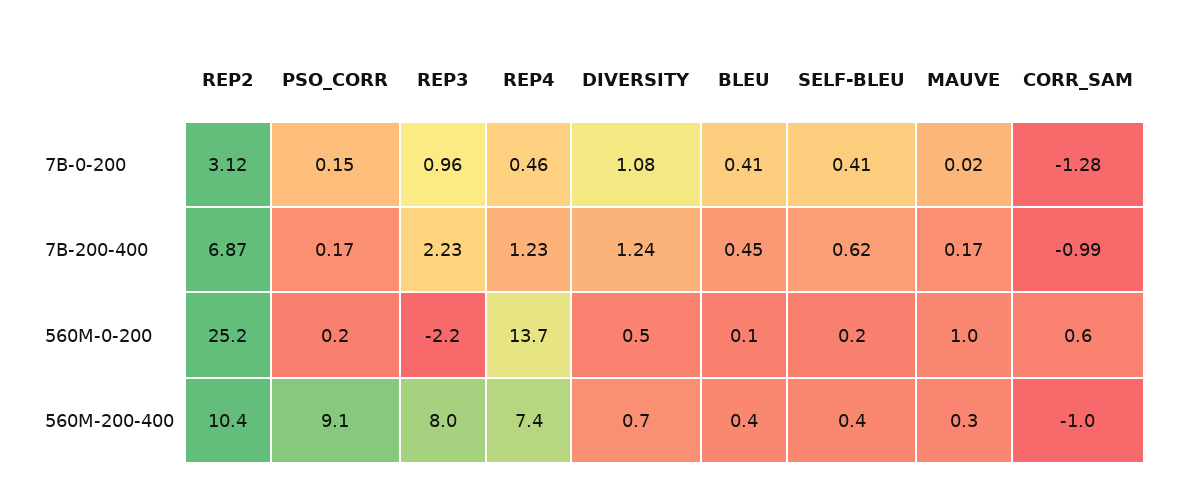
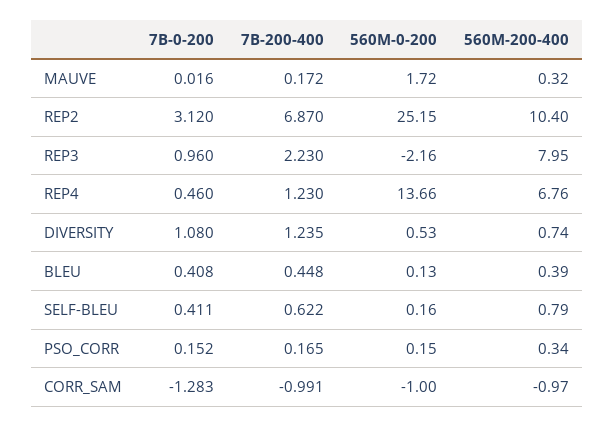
  {
    "REP2": {
      "7B-0-200": 3.12,
      "7B-200-400": 6.87,
      "560M-0-200": 25.15,
      "560M-200-400": 10.4
    },
    "PSO_CORR": {
      "7B-0-200": 0.152,
      "7B-200-400": 0.165,
      "560M-0-200": 0.15,
-     "560M-200-400": 9.1
+     "560M-200-400": 0.34
    },
    "REP3": {
      "7B-0-200": 0.96,
      "7B-200-400": 2.23,
      "560M-0-200": -2.16,
      "560M-200-400": 7.95
    },
    "REP4": {
      "7B-0-200": 0.46,
      "7B-200-400": 1.23,
      "560M-0-200": 13.66,
-     "560M-200-400": 7.4
+     "560M-200-400": 6.76
    },
    "DIVERSITY": {
      "7B-0-200": 1.08,
      "7B-200-400": 1.235,
      "560M-0-200": 0.53,
      "560M-200-400": 0.74
    },
    "BLEU": {
      "7B-0-200": 0.408,
      "7B-200-400": 0.448,
      "560M-0-200": 0.13,
      "560M-200-400": 0.39
    },
    "SELF-BLEU": {
      "7B-0-200": 0.411,
      "7B-200-400": 0.622,
      "560M-0-200": 0.16,
-     "560M-200-400": 0.4
+     "560M-200-400": 0.79
    },
    "MAUVE": {
      "7B-0-200": 0.016,
      "7B-200-400": 0.172,
-     "560M-0-200": 1,
+     "560M-0-200": 1.72,
      "560M-200-400": 0.32
    },
    "CORR_SAM": {
      "7B-0-200": -1.283,
      "7B-200-400": -0.991,
-     "560M-0-200": 0.6,
+     "560M-0-200": -1,
      "560M-200-400": -0.97
    }
  }

